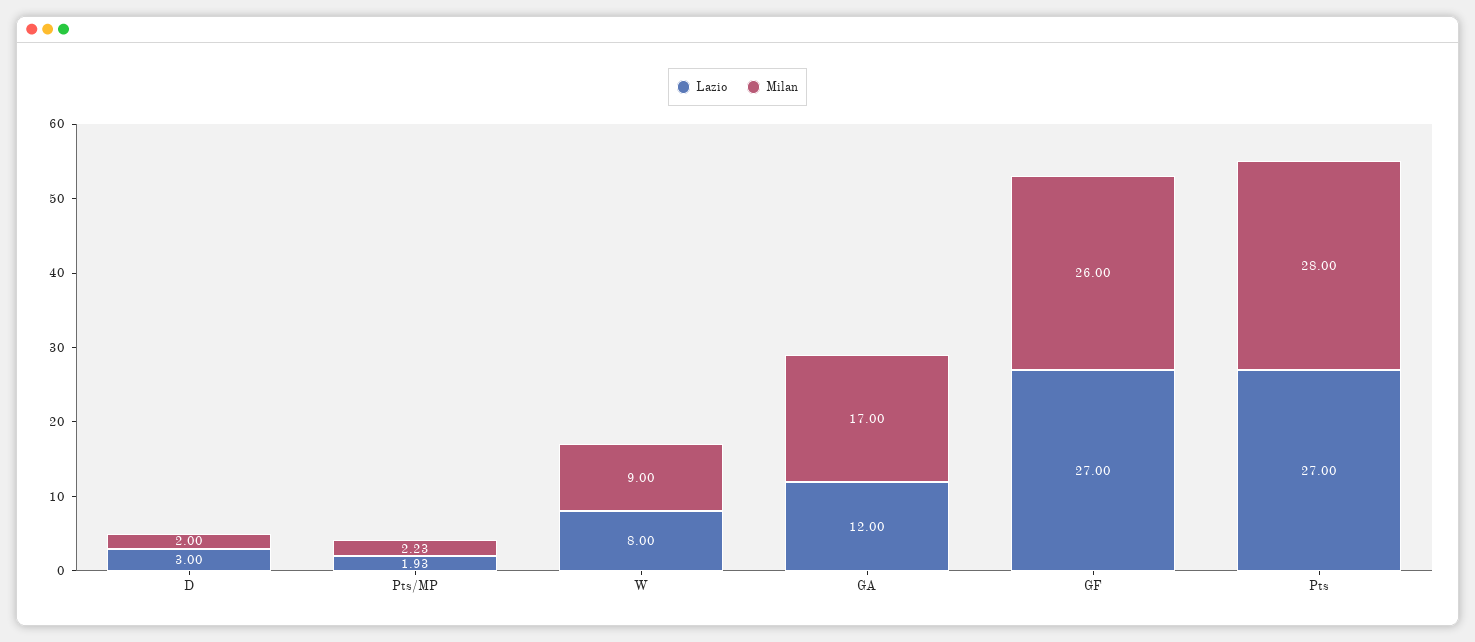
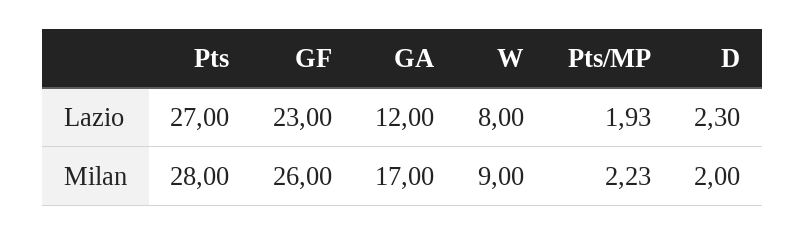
  {
    "Lazio": {
-     "D": 3,
+     "D": 2.3,
      "Pts/MP": 1.93,
      "W": 8,
      "GA": 12,
-     "GF": 27,
+     "GF": 23,
      "Pts": 27
    },
    "Milan": {
      "D": 2,
      "Pts/MP": 2.23,
      "W": 9,
      "GA": 17,
      "GF": 26,
      "Pts": 28
    }
  }

